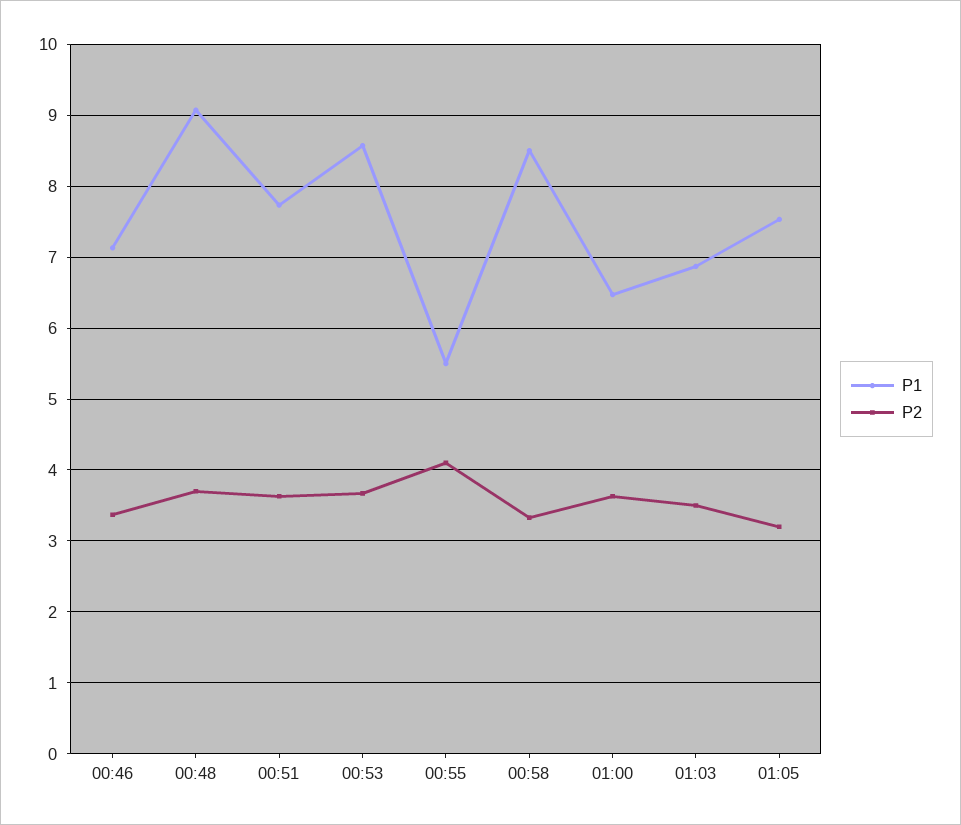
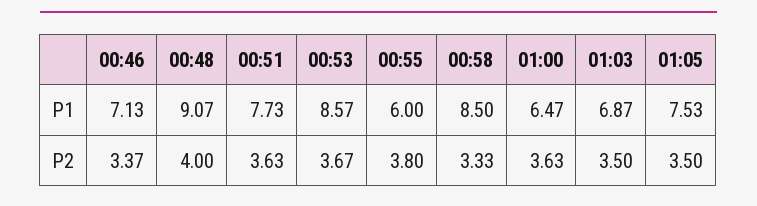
  {
    "P1": {
      "00:46": 7.13,
      "00:48": 9.07,
      "00:51": 7.73,
      "00:53": 8.57,
-     "00:55": 5.5,
+     "00:55": 6,
      "00:58": 8.5,
      "01:00": 6.47,
      "01:03": 6.87,
      "01:05": 7.53
    },
    "P2": {
      "00:46": 3.37,
-     "00:48": 3.7,
+     "00:48": 4,
      "00:51": 3.63,
      "00:53": 3.67,
-     "00:55": 4.1,
+     "00:55": 3.8,
      "00:58": 3.33,
      "01:00": 3.63,
      "01:03": 3.5,
-     "01:05": 3.2
+     "01:05": 3.5
    }
  }

